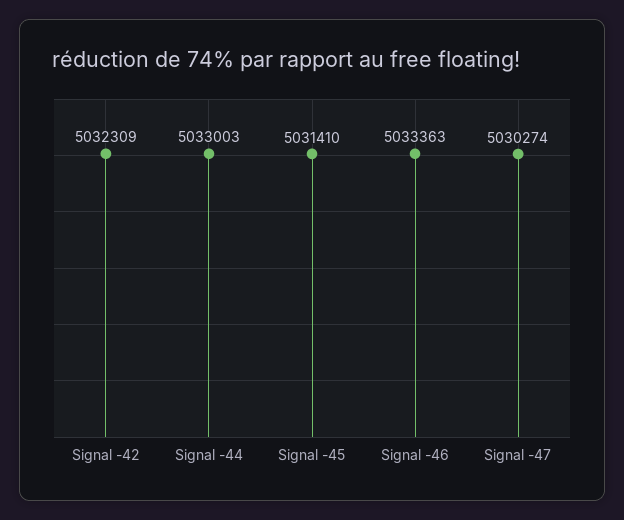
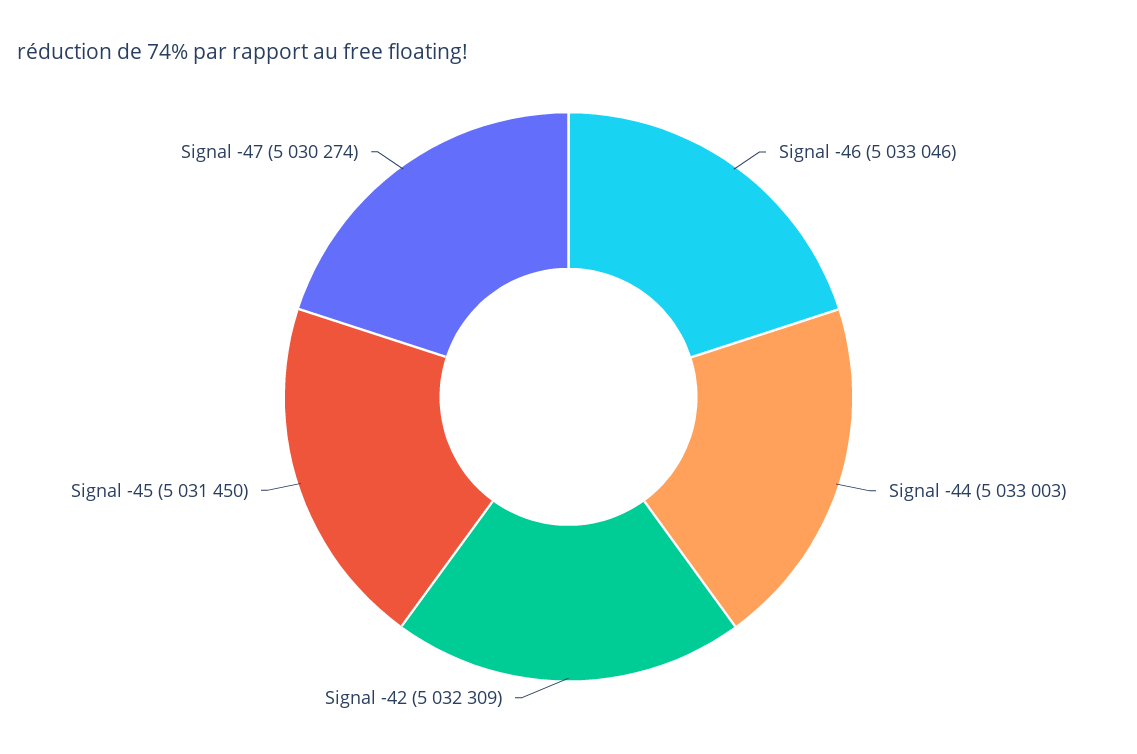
  {
    "Signal -42": 5032309,
    "Signal -44": 5033003,
-   "Signal -45": 5031410,
+   "Signal -45": 5031450,
-   "Signal -46": 5033363,
+   "Signal -46": 5033046,
    "Signal -47": 5030274
  }

